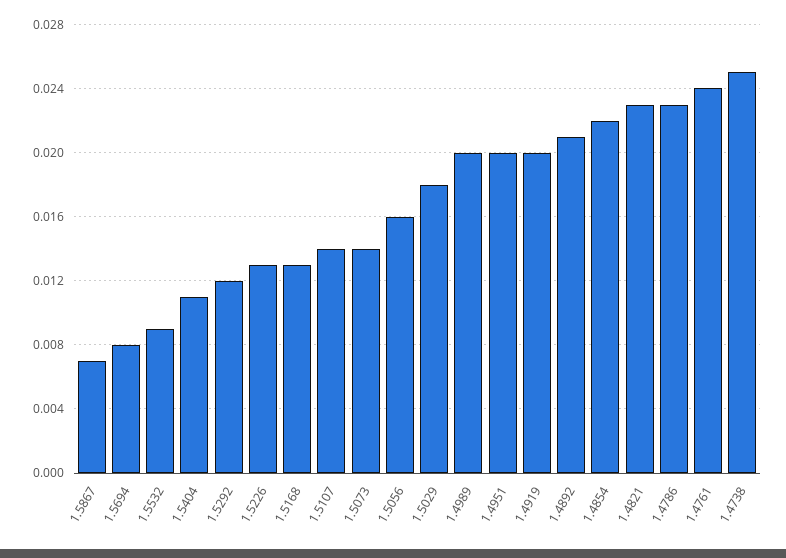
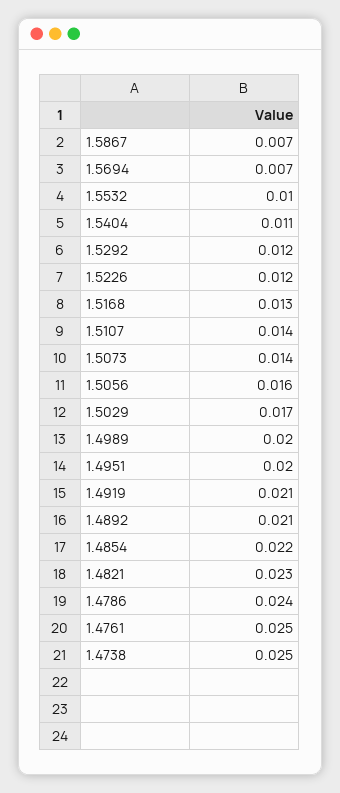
  {
    "1.5867": 0.007,
-   "1.5694": 0.008,
+   "1.5694": 0.007,
-   "1.5532": 0.009,
+   "1.5532": 0.01,
    "1.5404": 0.011,
    "1.5292": 0.012,
-   "1.5226": 0.013,
+   "1.5226": 0.012,
    "1.5168": 0.013,
    "1.5107": 0.014,
    "1.5073": 0.014,
    "1.5056": 0.016,
-   "1.5029": 0.018,
+   "1.5029": 0.017,
    "1.4989": 0.02,
    "1.4951": 0.02,
-   "1.4919": 0.02,
+   "1.4919": 0.021,
    "1.4892": 0.021,
    "1.4854": 0.022,
    "1.4821": 0.023,
-   "1.4786": 0.023,
+   "1.4786": 0.024,
-   "1.4761": 0.024,
+   "1.4761": 0.025,
    "1.4738": 0.025
  }

